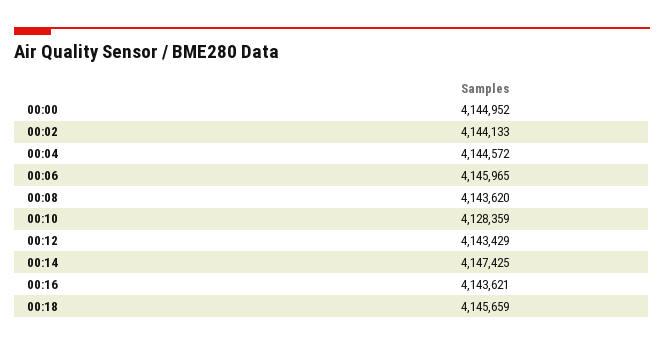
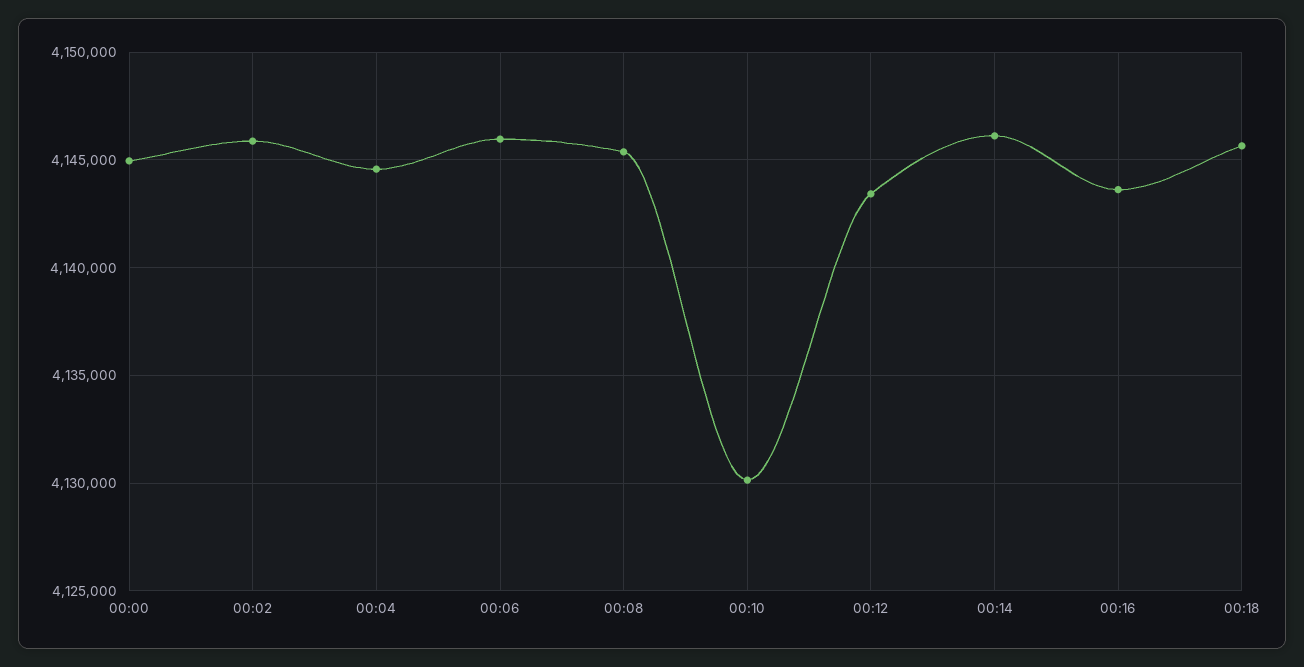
  {
    "00:00": 4144952,
-   "00:02": 4144133,
+   "00:02": 4146000,
    "00:04": 4144572,
    "00:06": 4145965,
-   "00:08": 4143620,
+   "00:08": 4145500,
-   "00:10": 4128359,
+   "00:10": 4130000,
    "00:12": 4143429,
-   "00:14": 4147425,
+   "00:14": 4146000,
    "00:16": 4143621,
    "00:18": 4145659
  }

